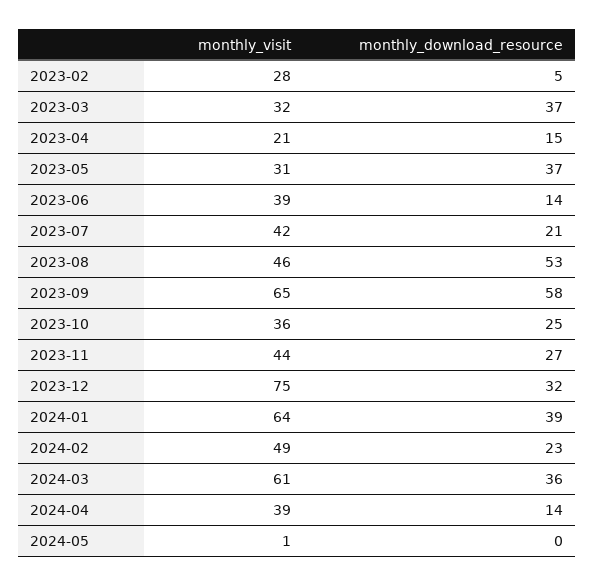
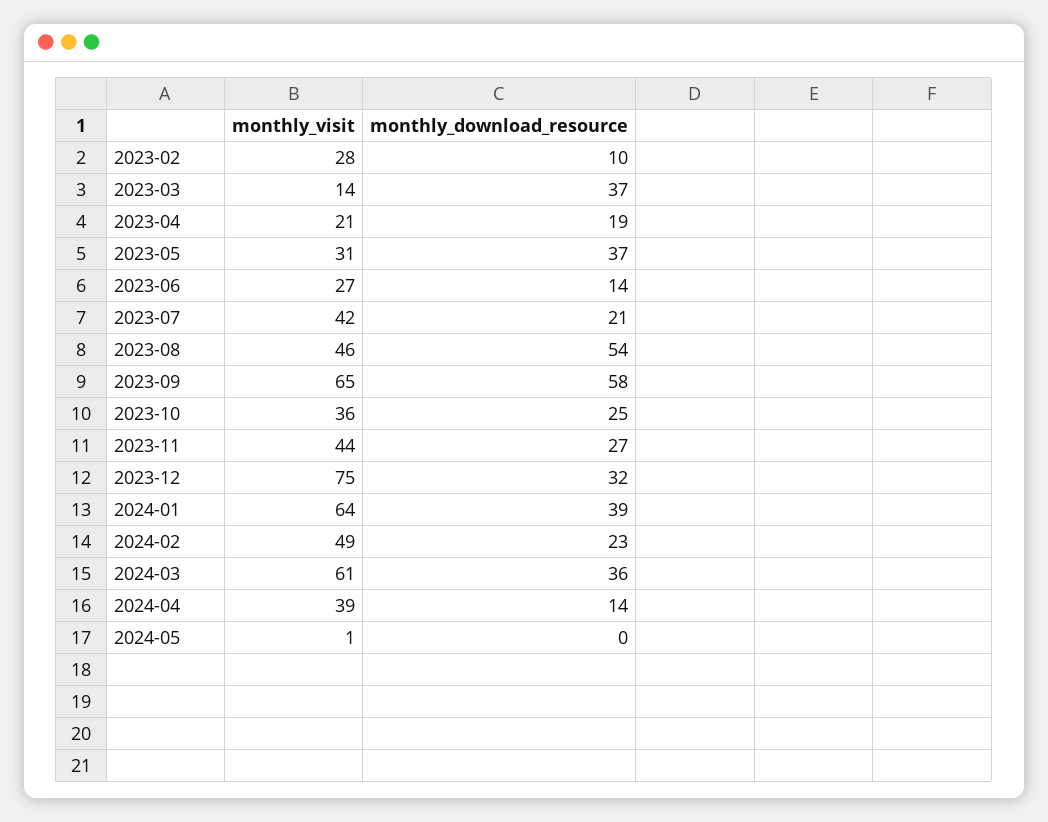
  {
    "monthly_visit": {
      "2023-02": 28,
-     "2023-03": 32,
+     "2023-03": 14,
      "2023-04": 21,
      "2023-05": 31,
-     "2023-06": 39,
+     "2023-06": 27,
      "2023-07": 42,
      "2023-08": 46,
      "2023-09": 65,
      "2023-10": 36,
      "2023-11": 44,
      "2023-12": 75,
      "2024-01": 64,
      "2024-02": 49,
      "2024-03": 61,
      "2024-04": 39,
      "2024-05": 1
    },
    "monthly_download_resource": {
-     "2023-02": 5,
+     "2023-02": 10,
      "2023-03": 37,
-     "2023-04": 15,
+     "2023-04": 19,
      "2023-05": 37,
      "2023-06": 14,
      "2023-07": 21,
-     "2023-08": 53,
+     "2023-08": 54,
      "2023-09": 58,
      "2023-10": 25,
      "2023-11": 27,
      "2023-12": 32,
      "2024-01": 39,
      "2024-02": 23,
      "2024-03": 36,
      "2024-04": 14,
      "2024-05": 0
    }
  }

